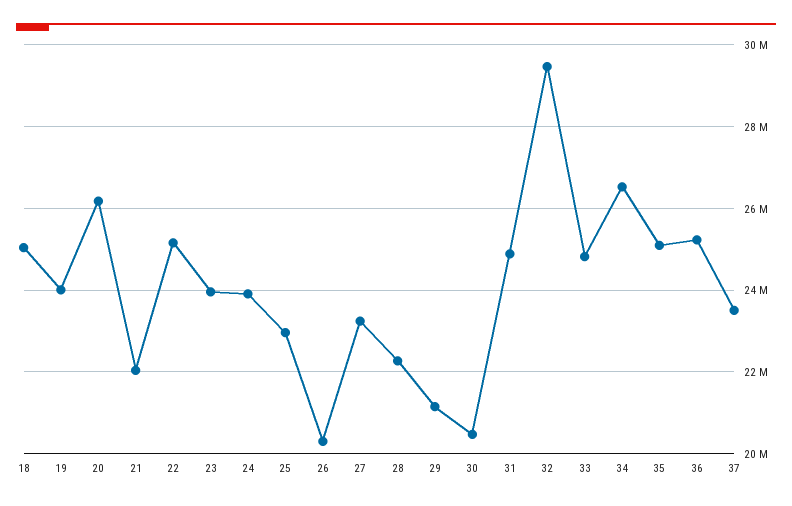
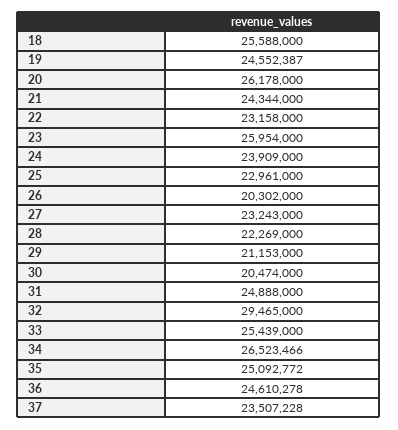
  {
-   "18": 25000000,
+   "18": 25588000,
-   "19": 24000000,
+   "19": 24552387,
    "20": 26178000,
-   "21": 22000000,
+   "21": 24344000,
-   "22": 25200000,
+   "22": 23158000,
-   "23": 24000000,
+   "23": 25954000,
    "24": 23909000,
    "25": 22961000,
    "26": 20302000,
    "27": 23243000,
    "28": 22269000,
    "29": 21153000,
    "30": 20474000,
    "31": 24888000,
    "32": 29465000,
-   "33": 24800000,
+   "33": 25439000,
    "34": 26523466,
    "35": 25092772,
-   "36": 25200000,
+   "36": 24610278,
    "37": 23507228
  }

